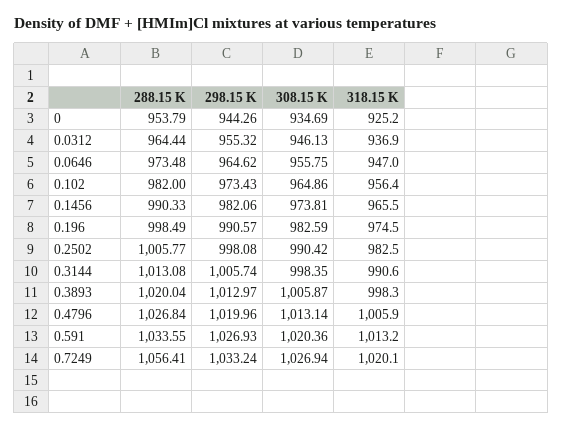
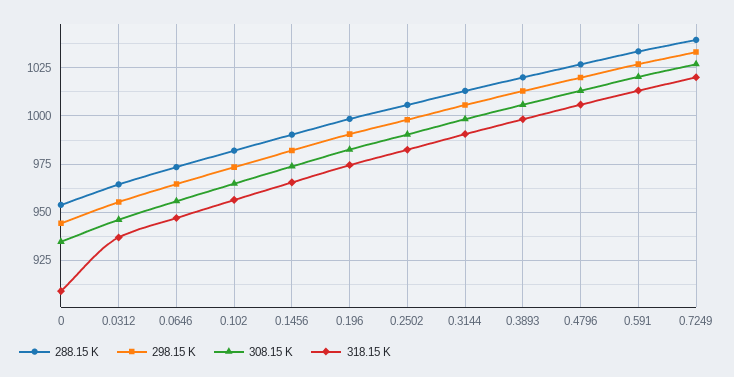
  {
    "288.15 K": {
      "0": 953.79,
      "0.0312": 964.44,
      "0.0646": 973.48,
      "0.102": 982,
      "0.1456": 990.33,
      "0.196": 998.49,
      "0.2502": 1005.77,
      "0.3144": 1013.08,
      "0.3893": 1020.04,
      "0.4796": 1026.84,
      "0.591": 1033.55,
-     "0.7249": 1056.41
+     "0.7249": 1040
    },
    "298.15 K": {
      "0": 944.26,
      "0.0312": 955.32,
      "0.0646": 964.62,
      "0.102": 973.43,
      "0.1456": 982.06,
      "0.196": 990.57,
      "0.2502": 998.08,
      "0.3144": 1005.74,
      "0.3893": 1012.97,
      "0.4796": 1019.96,
      "0.591": 1026.93,
      "0.7249": 1033.24
    },
    "308.15 K": {
      "0": 934.69,
      "0.0312": 946.13,
      "0.0646": 955.75,
      "0.102": 964.86,
      "0.1456": 973.81,
      "0.196": 982.59,
      "0.2502": 990.42,
      "0.3144": 998.35,
      "0.3893": 1005.87,
      "0.4796": 1013.14,
      "0.591": 1020.36,
      "0.7249": 1026.94
    },
    "318.15 K": {
-     "0": 925.2,
+     "0": 910,
      "0.0312": 936.9,
      "0.0646": 947,
      "0.102": 956.4,
      "0.1456": 965.5,
      "0.196": 974.5,
      "0.2502": 982.5,
      "0.3144": 990.6,
      "0.3893": 998.3,
      "0.4796": 1005.9,
      "0.591": 1013.2,
      "0.7249": 1020.1
    }
  }

